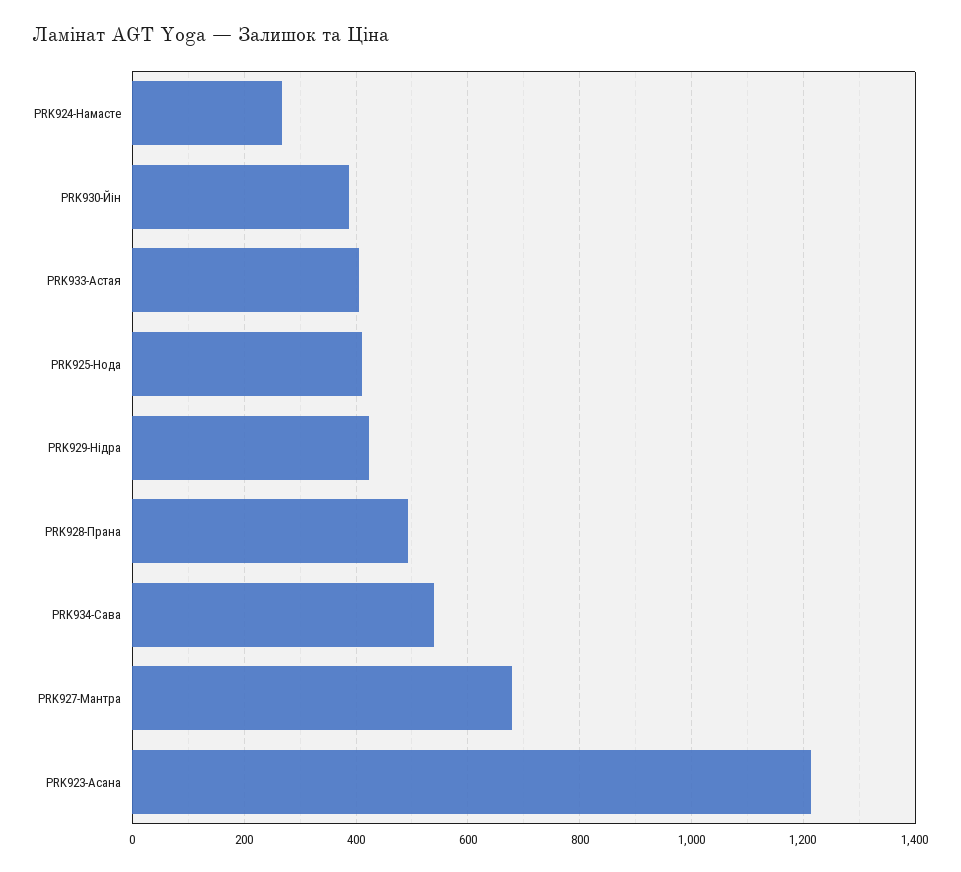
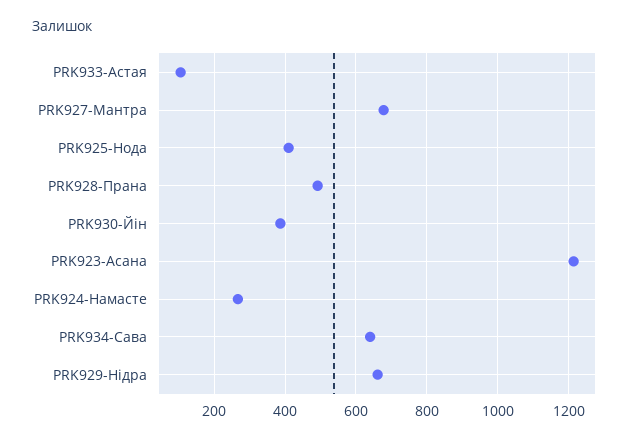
  {
    "PRK924-Намасте": 260,
    "PRK930-Йін": 380,
-   "PRK933-Астая": 400,
+   "PRK933-Астая": 100,
    "PRK925-Нода": 420,
-   "PRK929-Нідра": 420,
+   "PRK929-Нідра": 660,
    "PRK928-Прана": 500,
-   "PRK934-Сава": 540,
+   "PRK934-Сава": 640,
    "PRK927-Мантра": 680,
    "PRK923-Асана": 1220
  }

